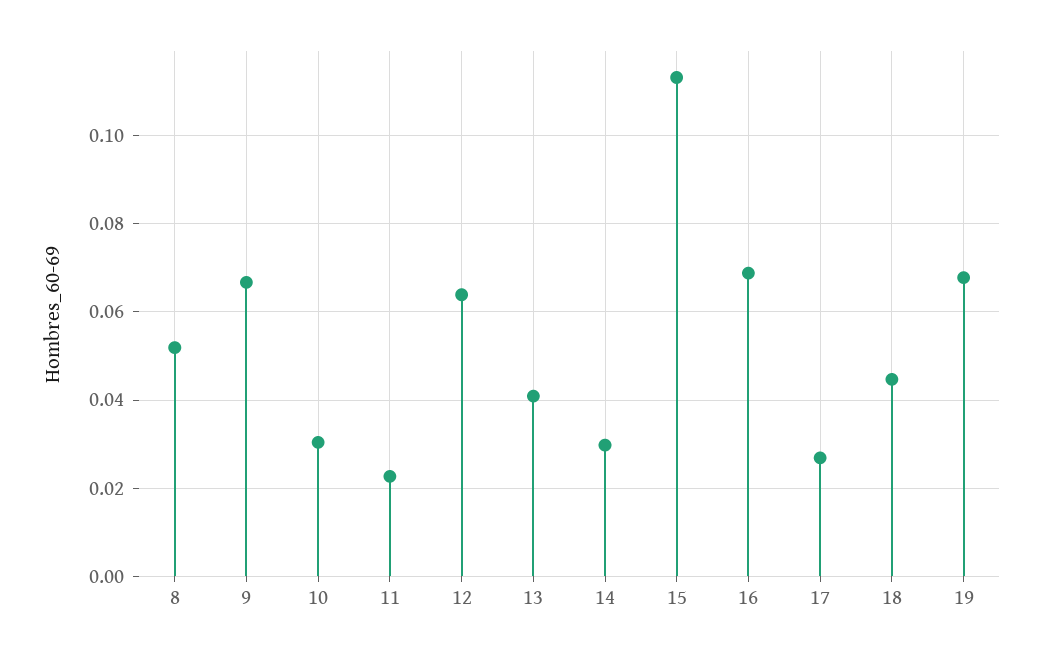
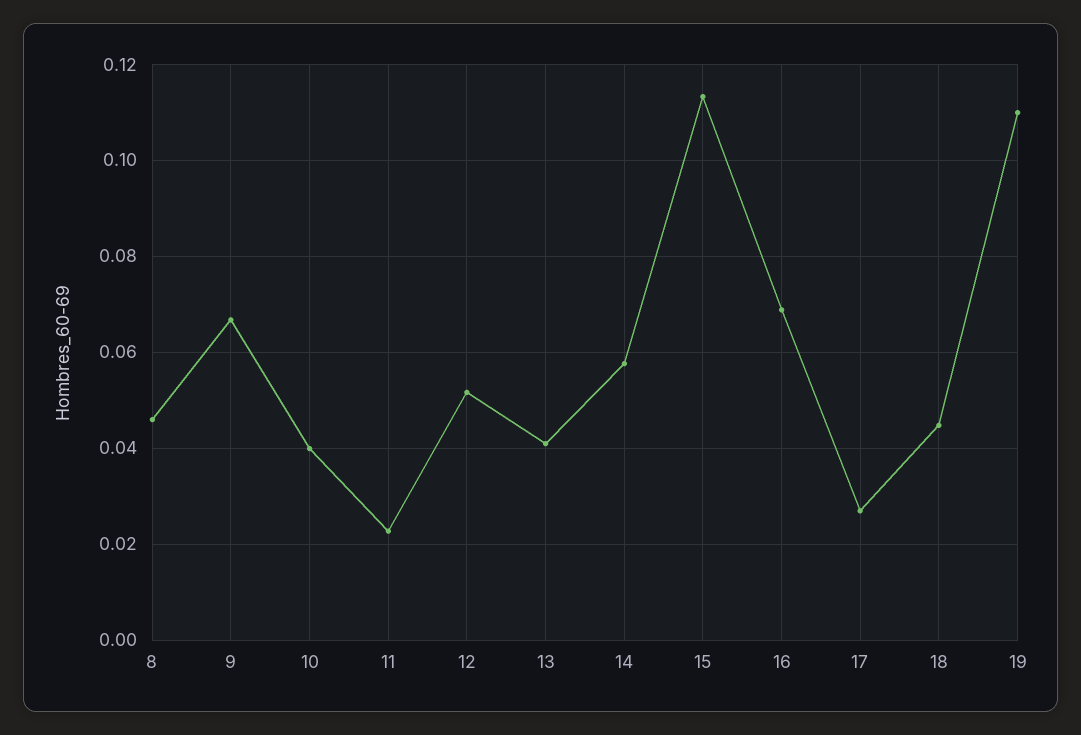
  {
-   "8": 0.052,
+   "8": 0.046,
    "9": 0.066,
-   "10": 0.03,
+   "10": 0.04,
    "11": 0.022,
-   "12": 0.064,
+   "12": 0.052,
    "13": 0.04,
-   "14": 0.03,
+   "14": 0.058,
    "15": 0.114,
    "16": 0.068,
    "17": 0.026,
    "18": 0.044,
-   "19": 0.068
+   "19": 0.11
  }

